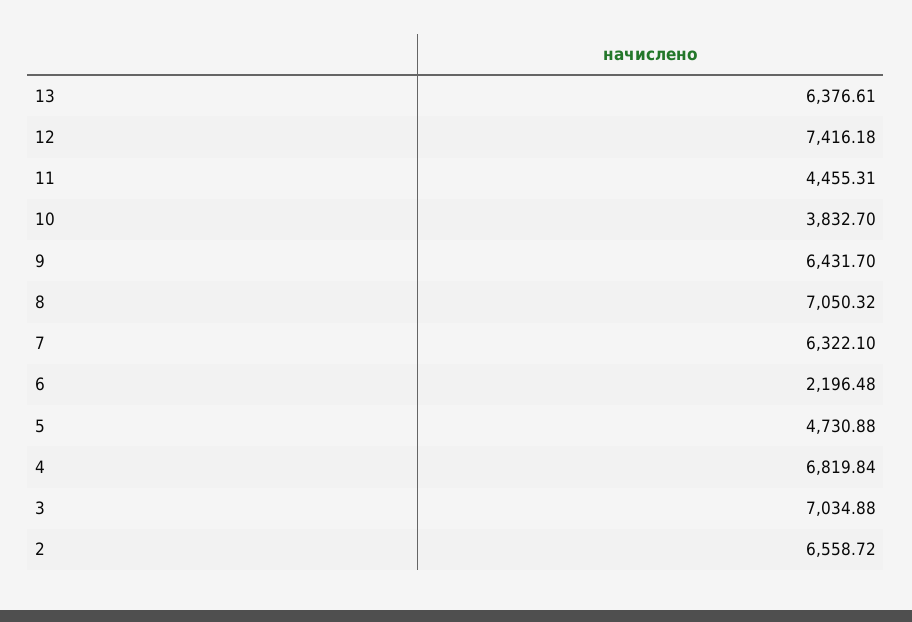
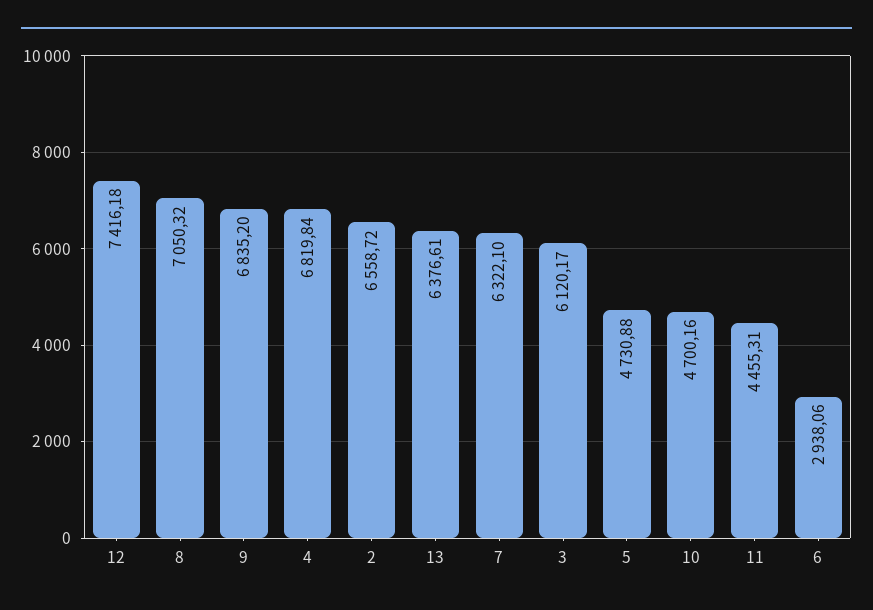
  {
    "13": 6376.61,
    "12": 7416.18,
    "11": 4455.31,
-   "10": 3832.7,
+   "10": 4700.16,
-   "9": 6431.7,
+   "9": 6835.2,
    "8": 7050.32,
    "7": 6322.1,
-   "6": 2196.48,
+   "6": 2938.06,
    "5": 4730.88,
    "4": 6819.84,
-   "3": 7034.88,
+   "3": 6120.17,
    "2": 6558.72
  }

